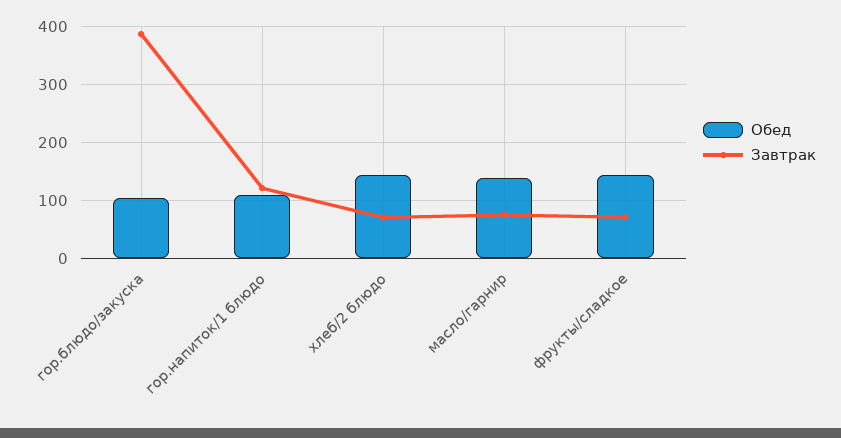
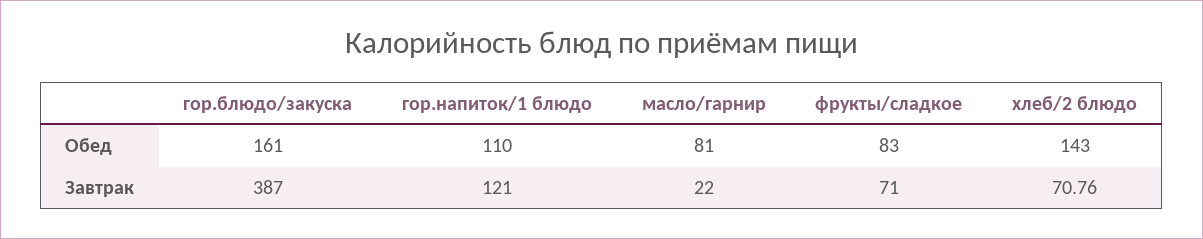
  {
    "Обед": {
-     "гор.блюдо/закуска": 100,
+     "гор.блюдо/закуска": 161,
      "гор.напиток/1 блюдо": 110,
      "хлеб/2 блюдо": 143,
-     "масло/гарнир": 140,
+     "масло/гарнир": 81,
-     "фрукты/сладкое": 140
+     "фрукты/сладкое": 83
    },
    "Завтрак": {
      "гор.блюдо/закуска": 387,
      "гор.напиток/1 блюдо": 121,
      "хлеб/2 блюдо": 70.76,
-     "масло/гарнир": 80,
+     "масло/гарнир": 22,
      "фрукты/сладкое": 71
    }
  }

